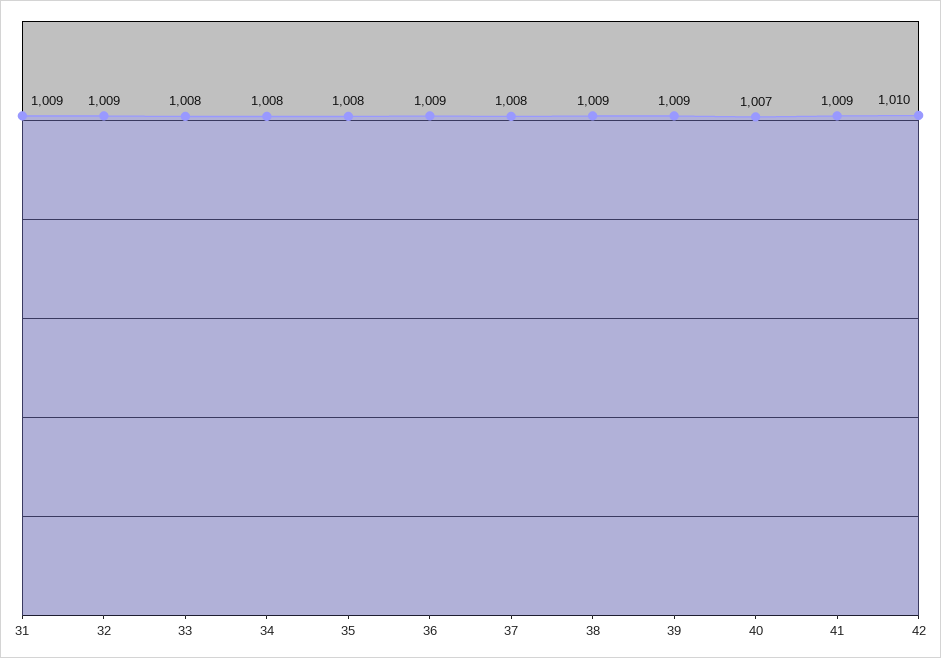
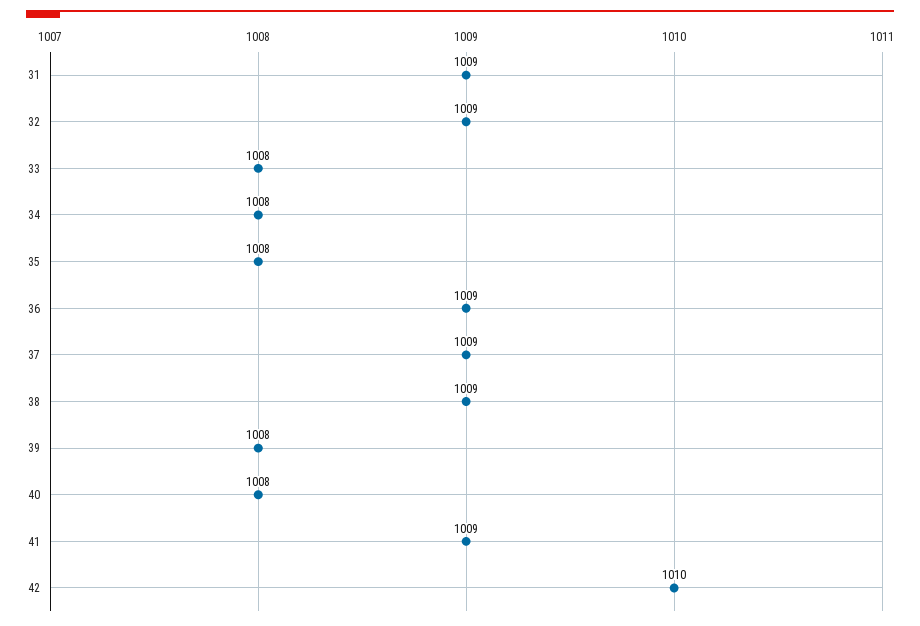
  {
    "31": 1009,
    "32": 1009,
    "33": 1008,
    "34": 1008,
    "35": 1008,
    "36": 1009,
-   "37": 1008,
+   "37": 1009,
    "38": 1009,
-   "39": 1009,
+   "39": 1008,
-   "40": 1007,
+   "40": 1008,
    "41": 1009,
    "42": 1010
  }

